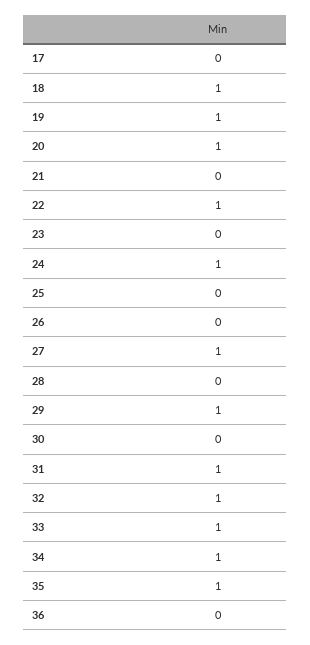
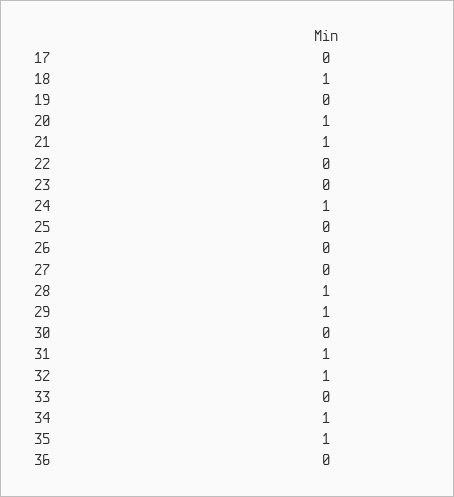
  {
    "17": 0,
    "18": 1,
-   "19": 1,
+   "19": 0,
    "20": 1,
-   "21": 0,
+   "21": 1,
-   "22": 1,
+   "22": 0,
    "23": 0,
    "24": 1,
    "25": 0,
    "26": 0,
-   "27": 1,
+   "27": 0,
-   "28": 0,
+   "28": 1,
    "29": 1,
    "30": 0,
    "31": 1,
    "32": 1,
-   "33": 1,
+   "33": 0,
    "34": 1,
    "35": 1,
    "36": 0
  }

